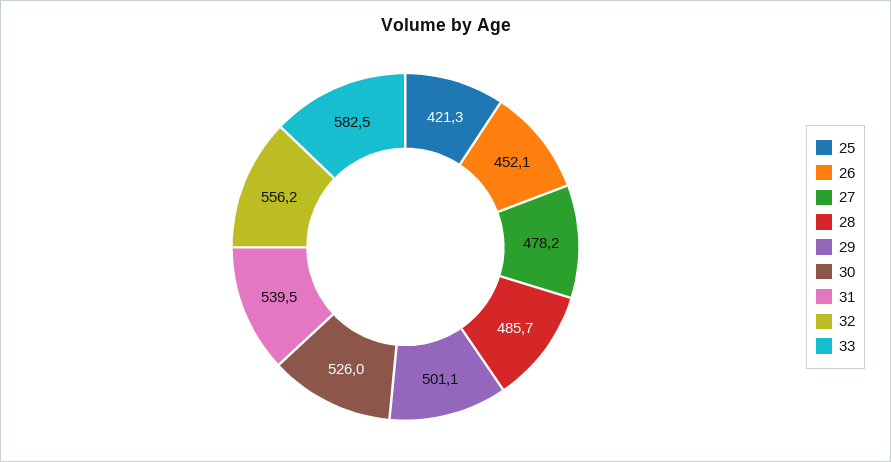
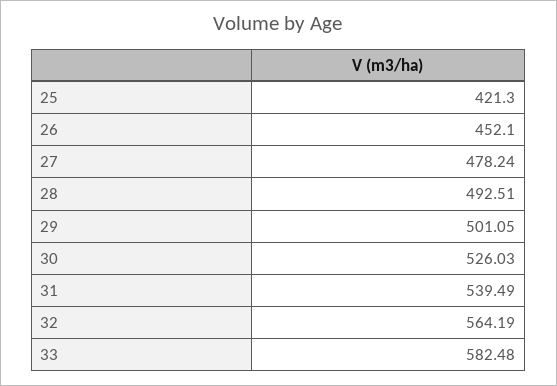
  {
    "25": 421.3,
    "26": 452.1,
    "27": 478.24,
-   "28": 485.7,
+   "28": 492.51,
    "29": 501.05,
    "30": 526.03,
    "31": 539.49,
-   "32": 556.2,
+   "32": 564.19,
    "33": 582.48
  }

